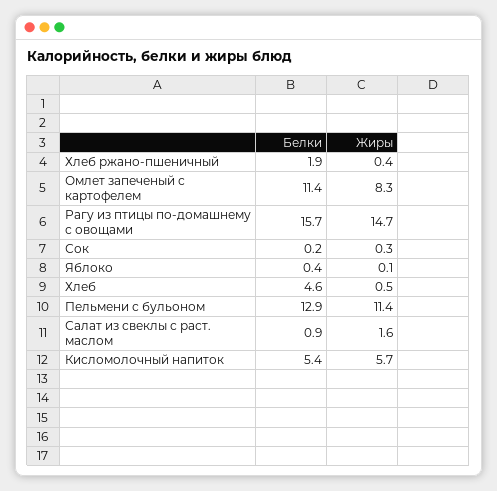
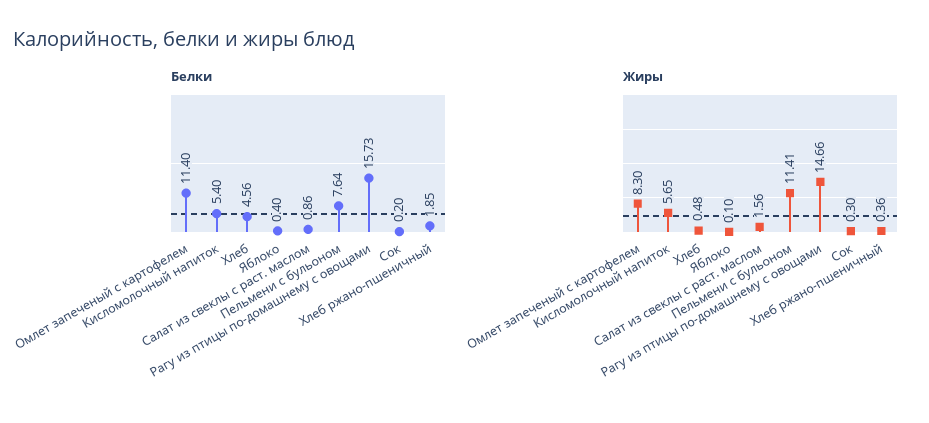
  {
    "Белки": {
      "Хлеб ржано-пшеничный": 1.85,
      "Омлет запеченый с картофелем": 11.4,
      "Рагу из птицы по-домашнему с овощами": 15.73,
      "Сок": 0.2,
      "Яблоко": 0.4,
      "Хлеб": 4.56,
-     "Пельмени с бульоном": 12.9,
+     "Пельмени с бульоном": 7.64,
      "Салат из свеклы с раст. маслом": 0.86,
      "Кисломолочный напиток": 5.4
    },
    "Жиры": {
      "Хлеб ржано-пшеничный": 0.36,
      "Омлет запеченый с картофелем": 8.3,
      "Рагу из птицы по-домашнему с овощами": 14.66,
      "Сок": 0.3,
      "Яблоко": 0.1,
      "Хлеб": 0.48,
      "Пельмени с бульоном": 11.41,
      "Салат из свеклы с раст. маслом": 1.56,
      "Кисломолочный напиток": 5.65
    }
  }

